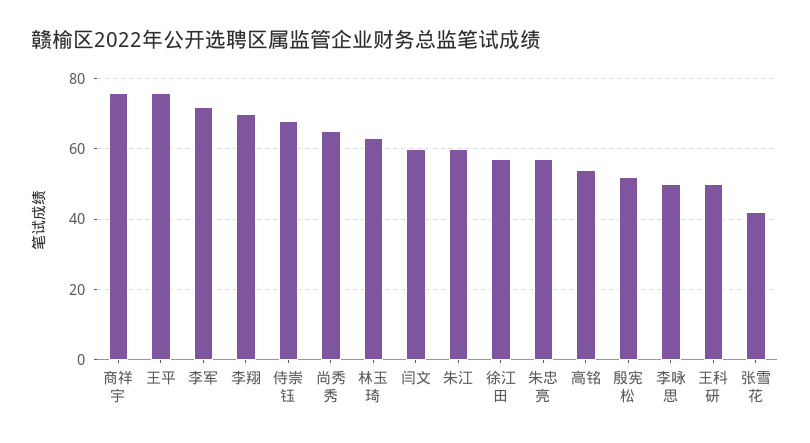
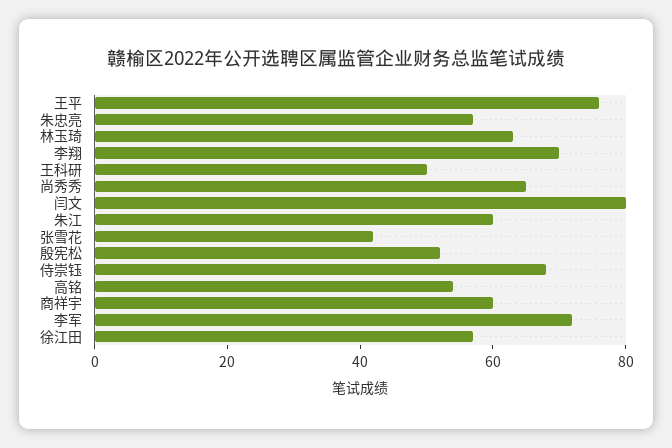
  {
-   "商祥宇": 75,
+   "商祥宇": 60,
    "王平": 75,
    "李军": 70,
    "李翔": 70,
    "侍崇钰": 70,
    "尚秀秀": 65,
    "林玉琦": 65,
-   "闫文": 60,
+   "闫文": 80,
    "朱江": 60,
    "徐江田": 55,
    "朱忠亮": 55,
    "高铭": 55,
    "殷宪松": 50,
-   "李咏思": 50,
    "王科研": 50,
    "张雪花": 40
  }

